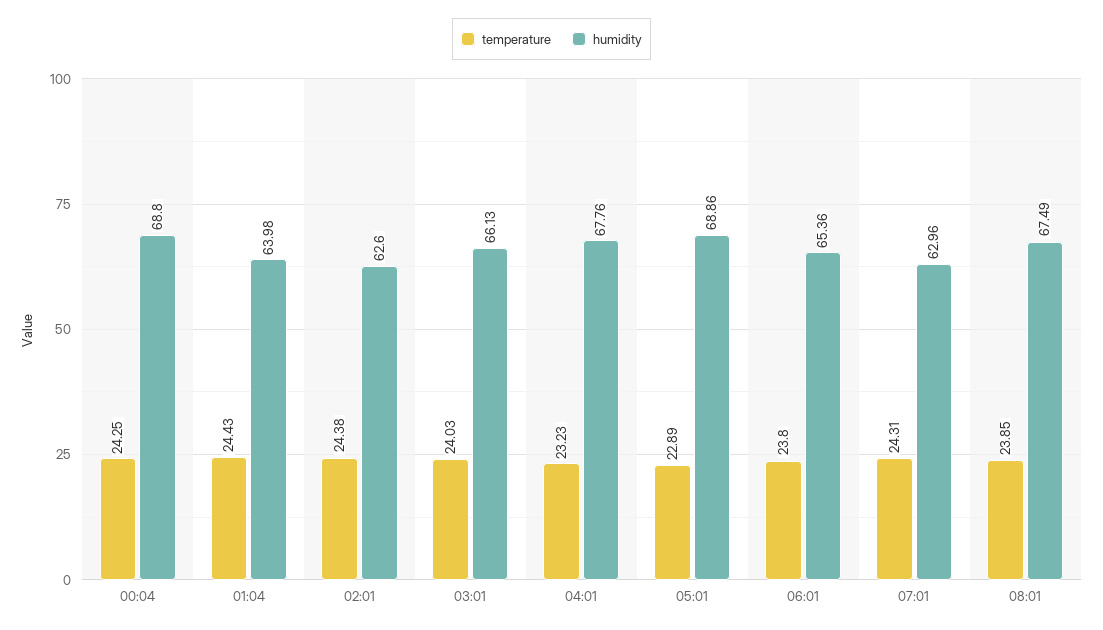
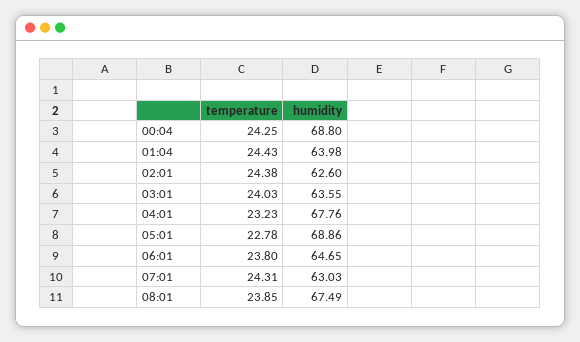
  {
    "temperature": {
      "00:04": 24.25,
      "01:04": 24.43,
      "02:01": 24.38,
      "03:01": 24.03,
      "04:01": 23.23,
-     "05:01": 22.89,
+     "05:01": 22.78,
      "06:01": 23.8,
      "07:01": 24.31,
      "08:01": 23.85
    },
    "humidity": {
      "00:04": 68.8,
      "01:04": 63.98,
      "02:01": 62.6,
-     "03:01": 66.13,
+     "03:01": 63.55,
      "04:01": 67.76,
      "05:01": 68.86,
-     "06:01": 65.36,
+     "06:01": 64.65,
-     "07:01": 62.96,
+     "07:01": 63.03,
      "08:01": 67.49
    }
  }

